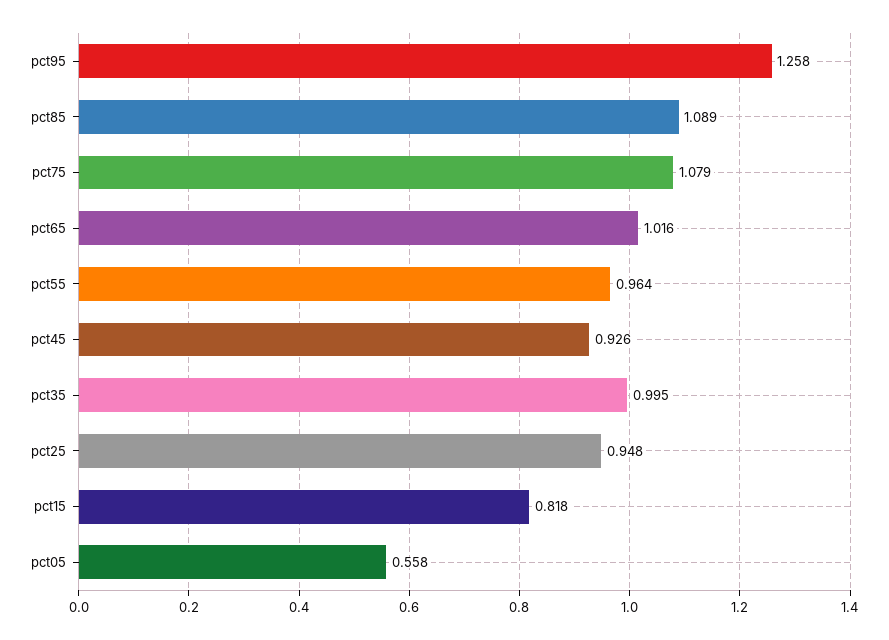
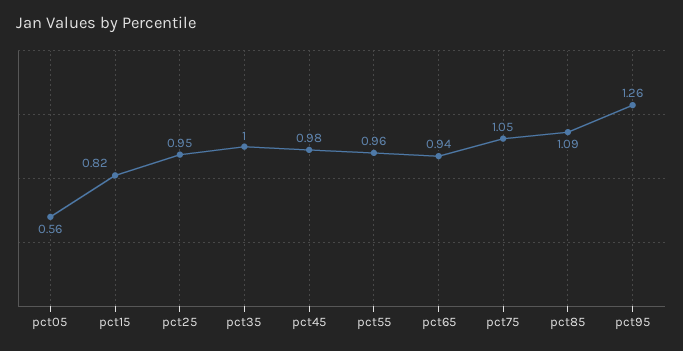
  {
    "pct95": 1.258,
    "pct85": 1.089,
-   "pct75": 1.079,
+   "pct75": 1.05,
-   "pct65": 1.016,
+   "pct65": 0.94,
    "pct55": 0.964,
-   "pct45": 0.926,
+   "pct45": 0.98,
    "pct35": 0.995,
    "pct25": 0.948,
    "pct15": 0.818,
    "pct05": 0.558
  }

